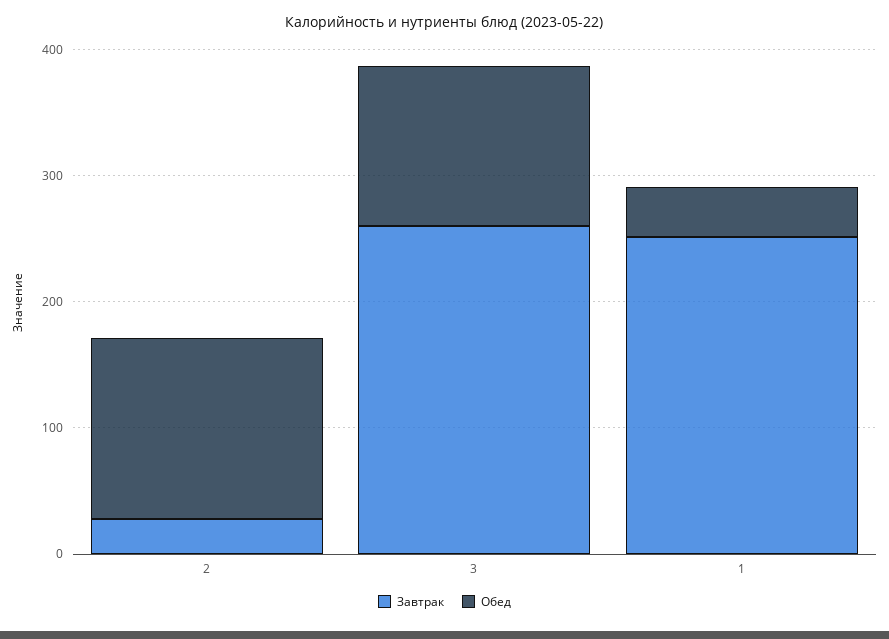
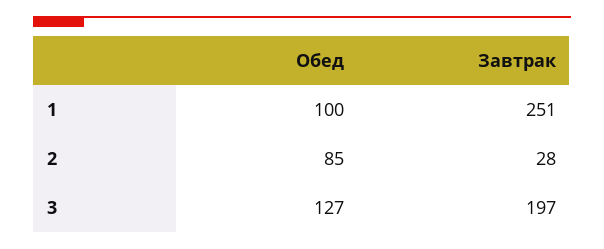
  {
    "Завтрак": {
      "2": 28,
-     "3": 260,
+     "3": 197,
      "1": 251
    },
    "Обед": {
-     "2": 140,
+     "2": 85,
      "3": 127,
-     "1": 40
+     "1": 100
    }
  }

